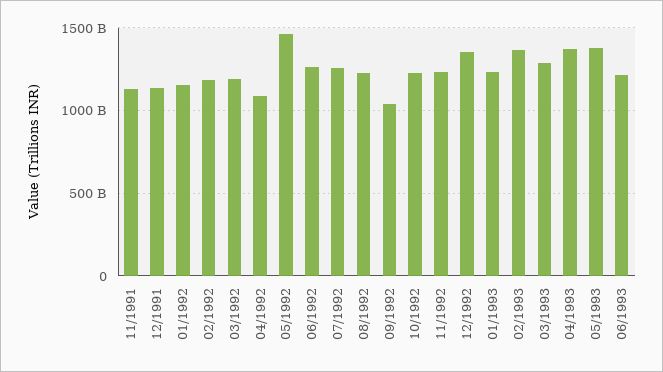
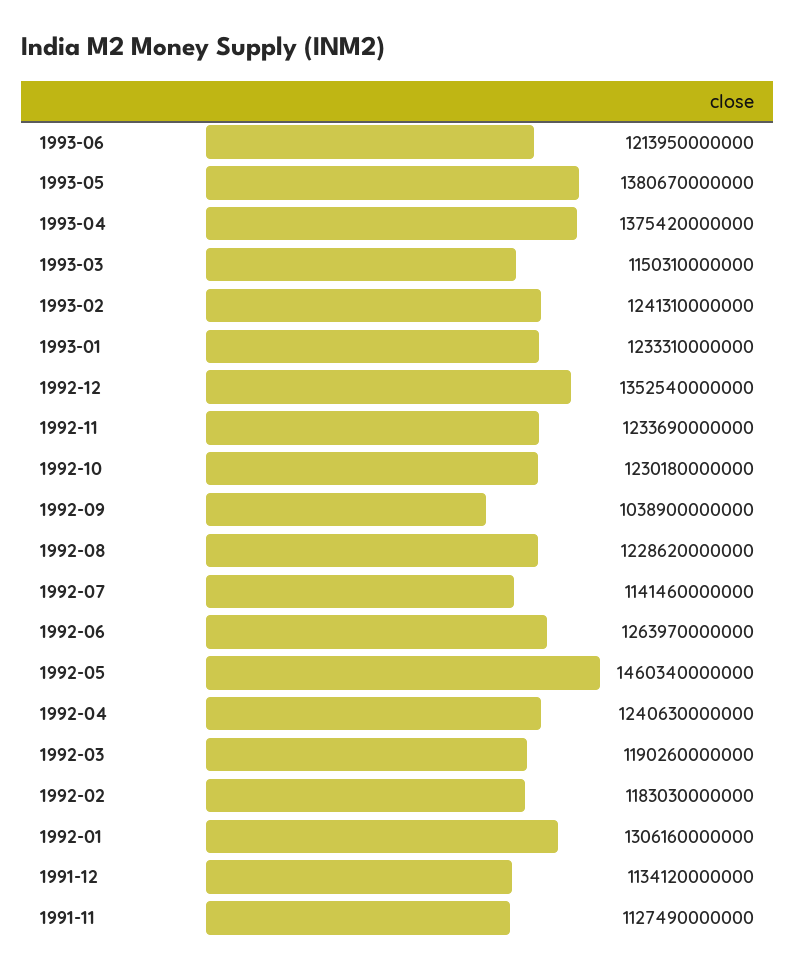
  {
    "11/1991": 1127490000000,
    "12/1991": 1134120000000,
-   "01/1992": 1150000000000,
+   "01/1992": 1306160000000,
    "02/1992": 1183030000000,
    "03/1992": 1190260000000,
-   "04/1992": 1100000000000,
+   "04/1992": 1240630000000,
    "05/1992": 1460340000000,
    "06/1992": 1263970000000,
-   "07/1992": 1250000000000,
+   "07/1992": 1141460000000,
    "08/1992": 1228620000000,
    "09/1992": 1038900000000,
    "10/1992": 1230180000000,
    "11/1992": 1233690000000,
    "12/1992": 1352540000000,
    "01/1993": 1233310000000,
-   "02/1993": 1350000000000,
+   "02/1993": 1241310000000,
-   "03/1993": 1300000000000,
+   "03/1993": 1150310000000,
    "04/1993": 1375420000000,
    "05/1993": 1380670000000,
    "06/1993": 1213950000000
  }

